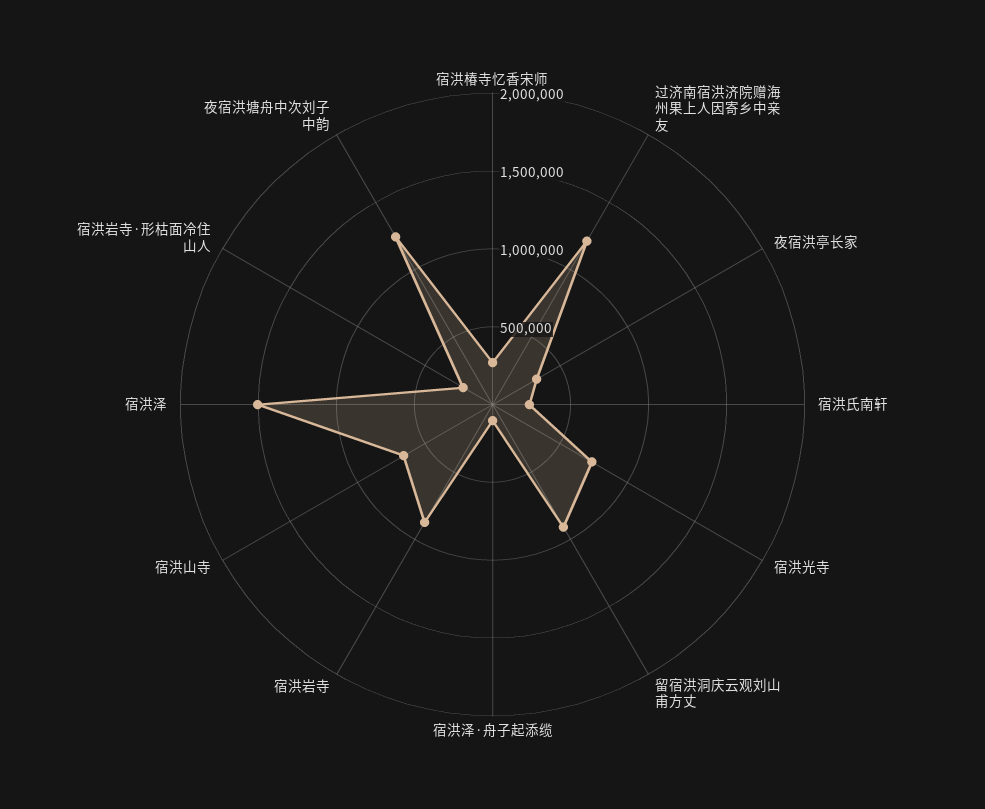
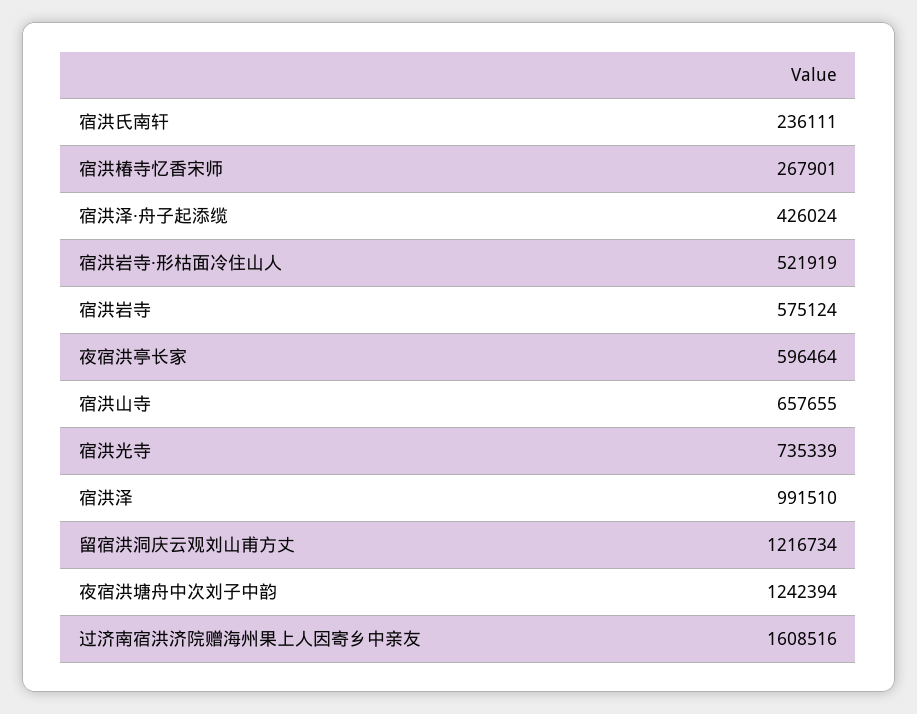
  {
    "宿洪椿寺忆香宋师": 267901,
-   "过济南宿洪济院赠海州果上人因寄乡中亲友": 1200000,
+   "过济南宿洪济院赠海州果上人因寄乡中亲友": 1608516,
-   "夜宿洪亭长家": 300000,
+   "夜宿洪亭长家": 596464,
    "宿洪氏南轩": 236111,
    "宿洪光寺": 735339,
-   "留宿洪洞庆云观刘山甫方丈": 900000,
+   "留宿洪洞庆云观刘山甫方丈": 1216734,
-   "宿洪泽·舟子起添缆": 100000,
+   "宿洪泽·舟子起添缆": 426024,
-   "宿洪岩寺": 900000,
+   "宿洪岩寺": 575124,
    "宿洪山寺": 657655,
-   "宿洪泽": 1500000,
+   "宿洪泽": 991510,
-   "宿洪岩寺·形枯面冷住山人": 200000,
+   "宿洪岩寺·形枯面冷住山人": 521919,
    "夜宿洪塘舟中次刘子中韵": 1242394
  }

